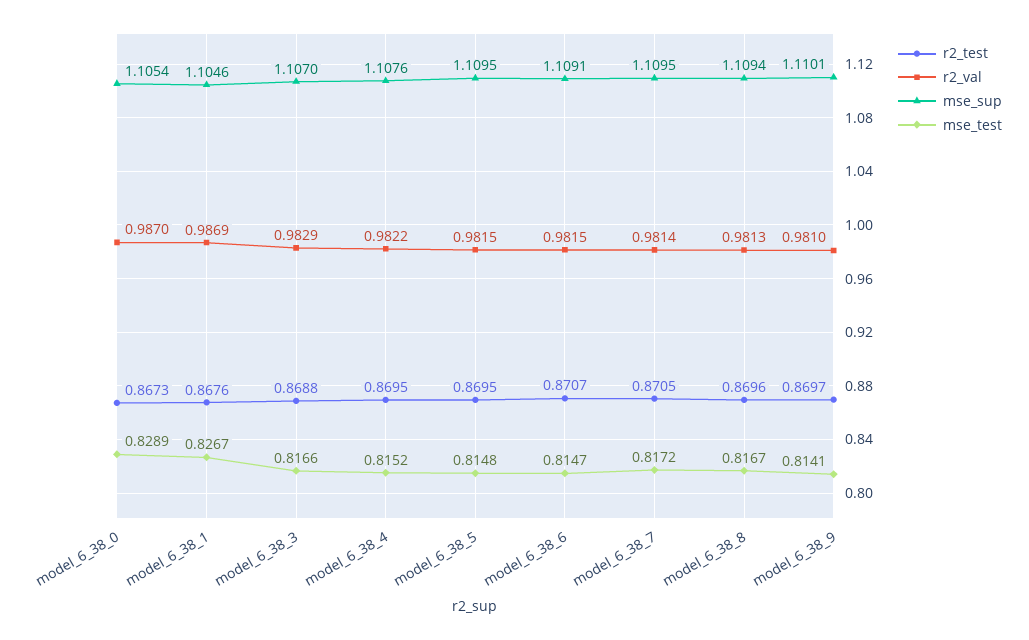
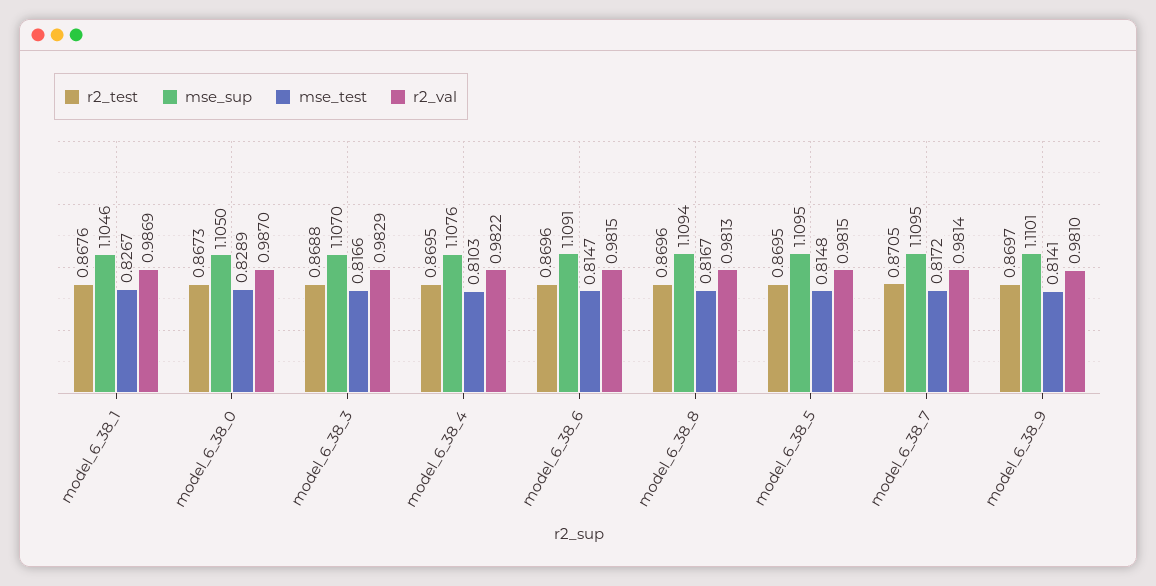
  {
    "r2_test": {
      "model_6_38_0": 0.8673,
      "model_6_38_1": 0.8676,
      "model_6_38_3": 0.8688,
      "model_6_38_4": 0.8695,
      "model_6_38_5": 0.8695,
-     "model_6_38_6": 0.8707,
+     "model_6_38_6": 0.8696,
      "model_6_38_7": 0.8705,
      "model_6_38_8": 0.8696,
      "model_6_38_9": 0.8697
    },
    "r2_val": {
      "model_6_38_0": 0.987,
      "model_6_38_1": 0.9869,
      "model_6_38_3": 0.9829,
      "model_6_38_4": 0.9822,
      "model_6_38_5": 0.9815,
      "model_6_38_6": 0.9815,
      "model_6_38_7": 0.9814,
      "model_6_38_8": 0.9813,
      "model_6_38_9": 0.981
    },
    "mse_sup": {
-     "model_6_38_0": 1.1054,
+     "model_6_38_0": 1.105,
      "model_6_38_1": 1.1046,
      "model_6_38_3": 1.107,
      "model_6_38_4": 1.1076,
      "model_6_38_5": 1.1095,
      "model_6_38_6": 1.1091,
      "model_6_38_7": 1.1095,
      "model_6_38_8": 1.1094,
      "model_6_38_9": 1.1101
    },
    "mse_test": {
      "model_6_38_0": 0.8289,
      "model_6_38_1": 0.8267,
      "model_6_38_3": 0.8166,
-     "model_6_38_4": 0.8152,
+     "model_6_38_4": 0.8103,
      "model_6_38_5": 0.8148,
      "model_6_38_6": 0.8147,
      "model_6_38_7": 0.8172,
      "model_6_38_8": 0.8167,
      "model_6_38_9": 0.8141
    }
  }

